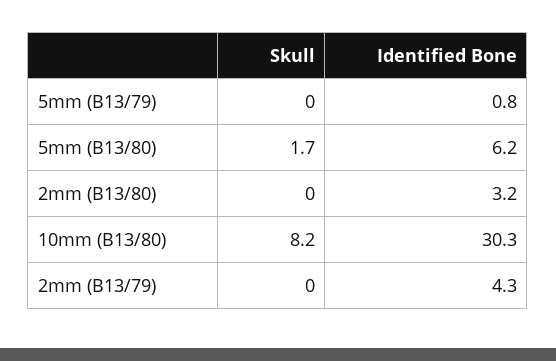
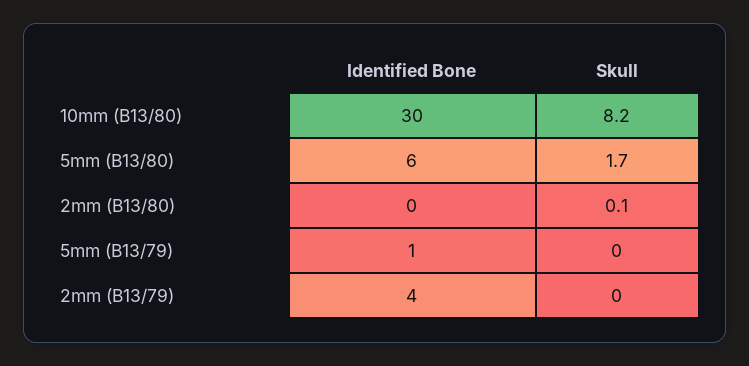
  {
    "Skull": {
      "5mm (B13/79)": 0,
      "5mm (B13/80)": 1.7,
-     "2mm (B13/80)": 0,
+     "2mm (B13/80)": 0.1,
      "10mm (B13/80)": 8.2,
      "2mm (B13/79)": 0
    },
    "Identified Bone": {
      "5mm (B13/79)": 0.8,
      "5mm (B13/80)": 6.2,
-     "2mm (B13/80)": 3.2,
+     "2mm (B13/80)": 0,
      "10mm (B13/80)": 30.3,
      "2mm (B13/79)": 4.3
    }
  }

